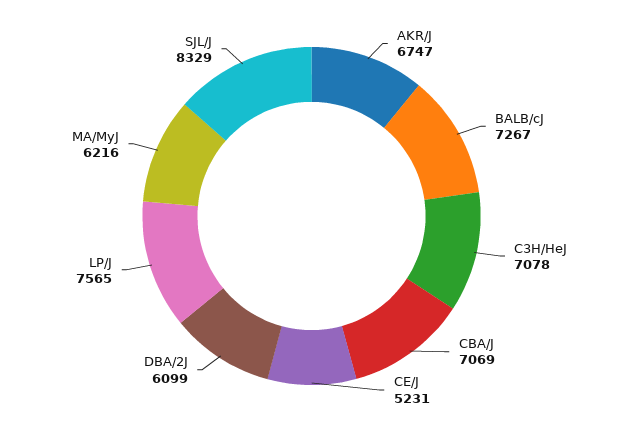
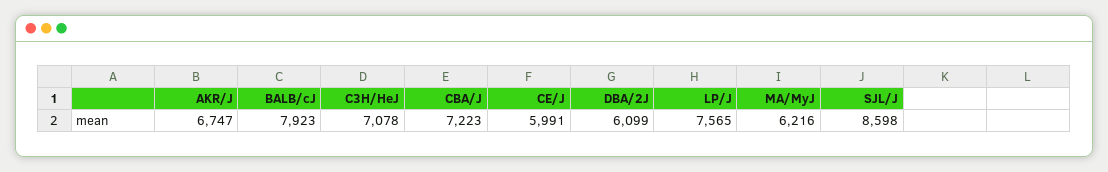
  {
    "AKR/J": 6747,
-   "BALB/cJ": 7267,
+   "BALB/cJ": 7923,
    "C3H/HeJ": 7078,
-   "CBA/J": 7069,
+   "CBA/J": 7223,
-   "CE/J": 5231,
+   "CE/J": 5991,
    "DBA/2J": 6099,
    "LP/J": 7565,
    "MA/MyJ": 6216,
-   "SJL/J": 8329
+   "SJL/J": 8598
  }

